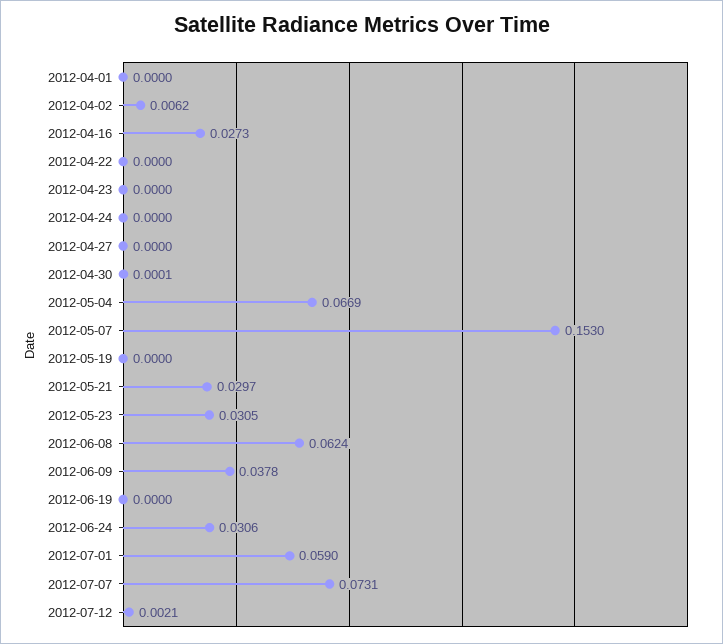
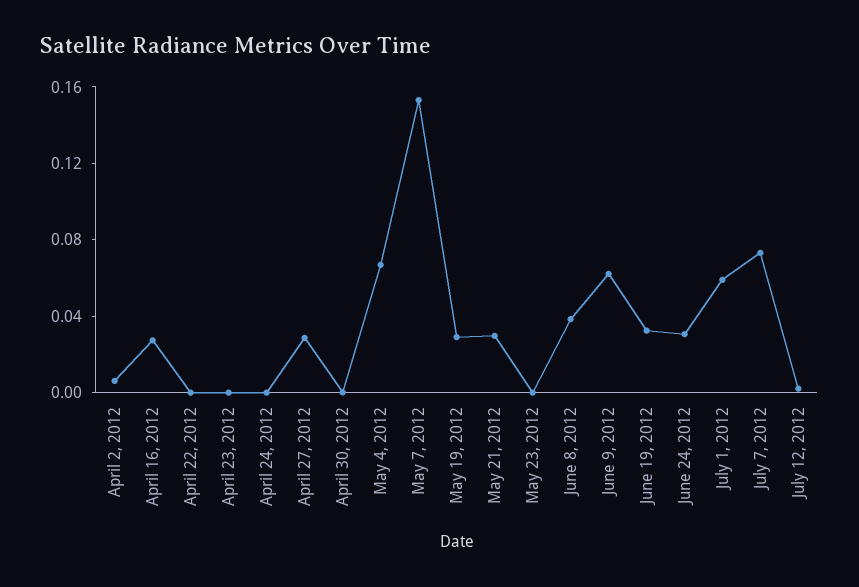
  {
-   "2012-04-01": 0,
    "2012-04-02": 0.0062,
    "2012-04-16": 0.0273,
    "2012-04-22": 0,
    "2012-04-23": 0,
    "2012-04-24": 0,
-   "2012-04-27": 0,
+   "2012-04-27": 0.03,
    "2012-04-30": 0.0001,
    "2012-05-04": 0.0669,
    "2012-05-07": 0.153,
-   "2012-05-19": 0,
+   "2012-05-19": 0.03,
    "2012-05-21": 0.0297,
-   "2012-05-23": 0.0305,
+   "2012-05-23": 0,
-   "2012-06-08": 0.0624,
+   "2012-06-08": 0.04,
-   "2012-06-09": 0.0378,
+   "2012-06-09": 0.06,
-   "2012-06-19": 0,
+   "2012-06-19": 0.03,
    "2012-06-24": 0.0306,
    "2012-07-01": 0.059,
    "2012-07-07": 0.0731,
    "2012-07-12": 0.0021
  }

